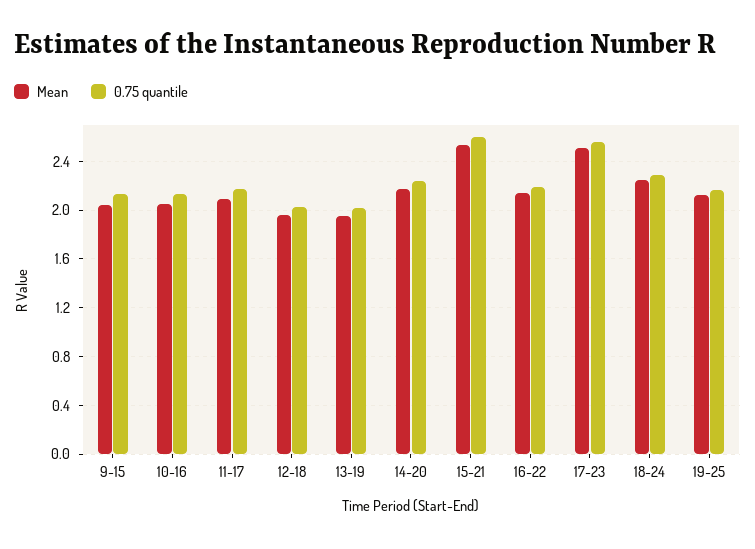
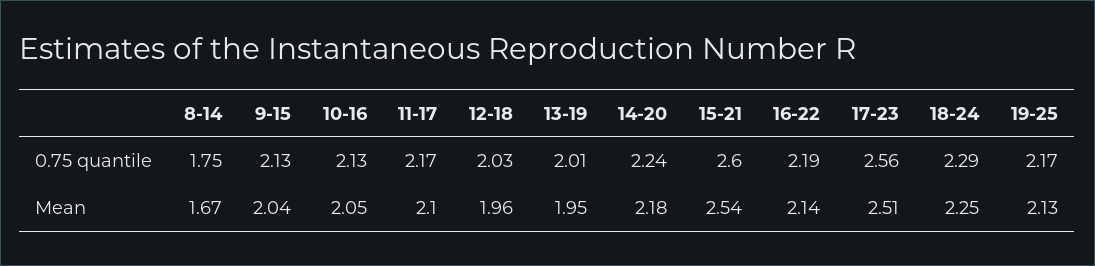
  {
    "Mean": {
      "9-15": 2.04,
      "10-16": 2.05,
      "11-17": 2.1,
      "12-18": 1.96,
      "13-19": 1.95,
      "14-20": 2.18,
      "15-21": 2.54,
      "16-22": 2.14,
      "17-23": 2.51,
      "18-24": 2.25,
-     "19-25": 2.13
+     "19-25": 2.13,
+     "8-14": 1.67
    },
    "0.75 quantile": {
      "9-15": 2.13,
      "10-16": 2.13,
      "11-17": 2.17,
      "12-18": 2.03,
      "13-19": 2.01,
      "14-20": 2.24,
      "15-21": 2.6,
      "16-22": 2.19,
      "17-23": 2.56,
      "18-24": 2.29,
-     "19-25": 2.17
+     "19-25": 2.17,
+     "8-14": 1.75
    }
  }

